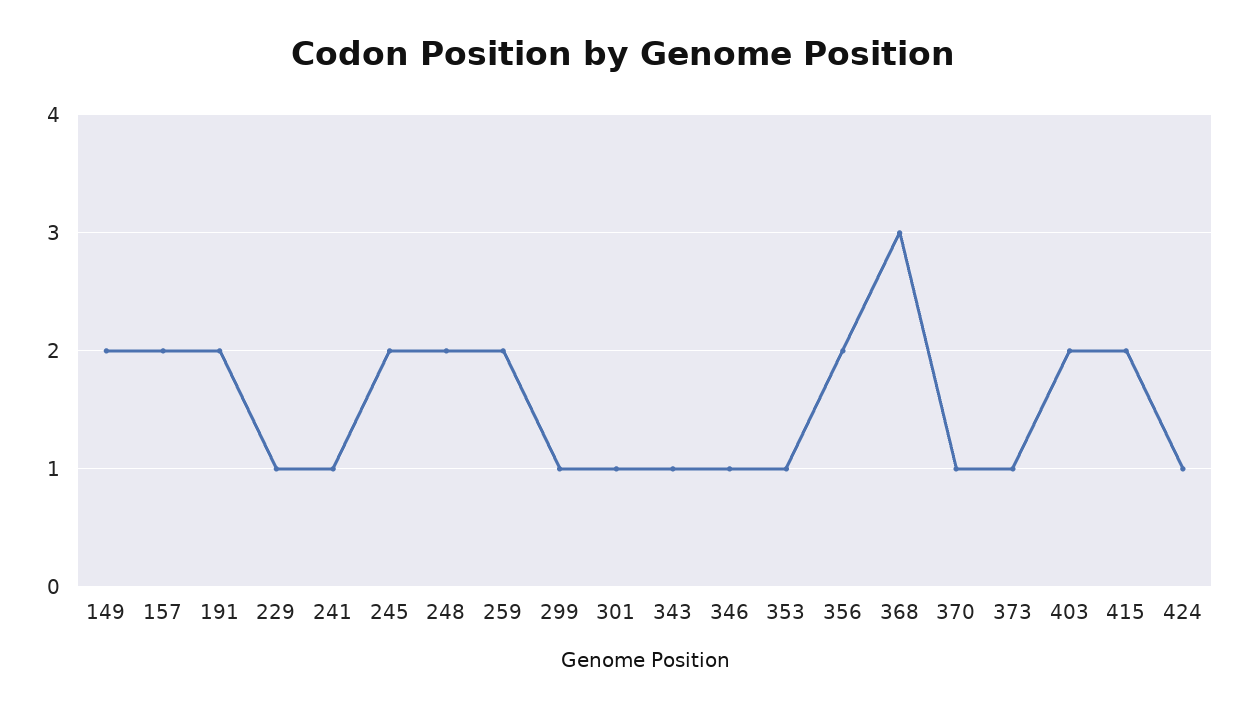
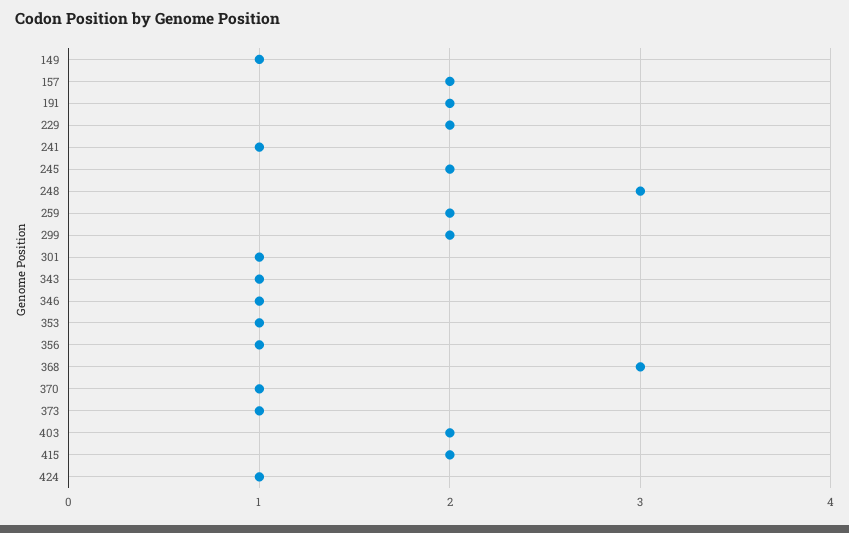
  {
-   "149": 2,
+   "149": 1,
    "157": 2,
    "191": 2,
-   "229": 1,
+   "229": 2,
    "241": 1,
    "245": 2,
-   "248": 2,
+   "248": 3,
    "259": 2,
-   "299": 1,
+   "299": 2,
    "301": 1,
    "343": 1,
    "346": 1,
    "353": 1,
-   "356": 2,
+   "356": 1,
    "368": 3,
    "370": 1,
    "373": 1,
    "403": 2,
    "415": 2,
    "424": 1
  }

